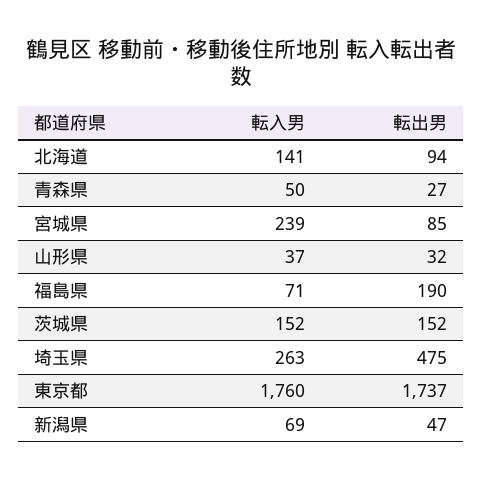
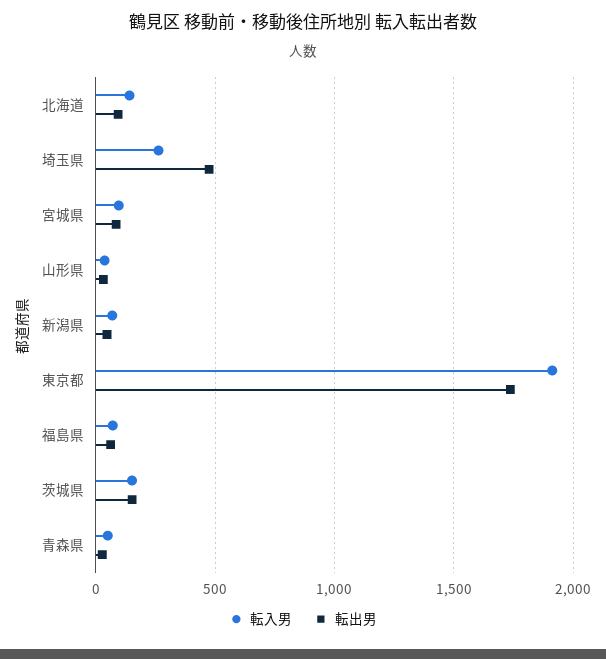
  {
    "転入男": {
      "北海道": 141,
      "青森県": 50,
-     "宮城県": 239,
+     "宮城県": 100,
      "山形県": 37,
      "福島県": 71,
      "茨城県": 152,
      "埼玉県": 263,
-     "東京都": 1760,
+     "東京都": 1900,
      "新潟県": 69
    },
    "転出男": {
      "北海道": 94,
      "青森県": 27,
      "宮城県": 85,
      "山形県": 32,
-     "福島県": 190,
+     "福島県": 50,
      "茨城県": 152,
      "埼玉県": 475,
      "東京都": 1737,
      "新潟県": 47
    }
  }

